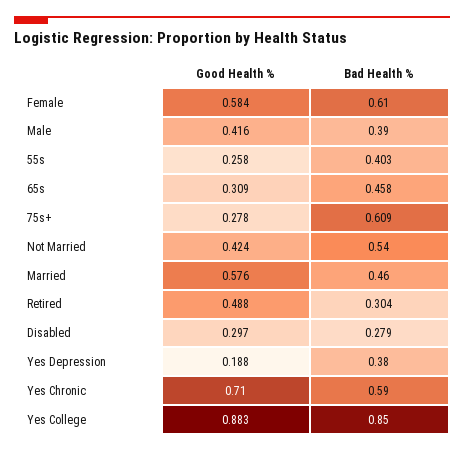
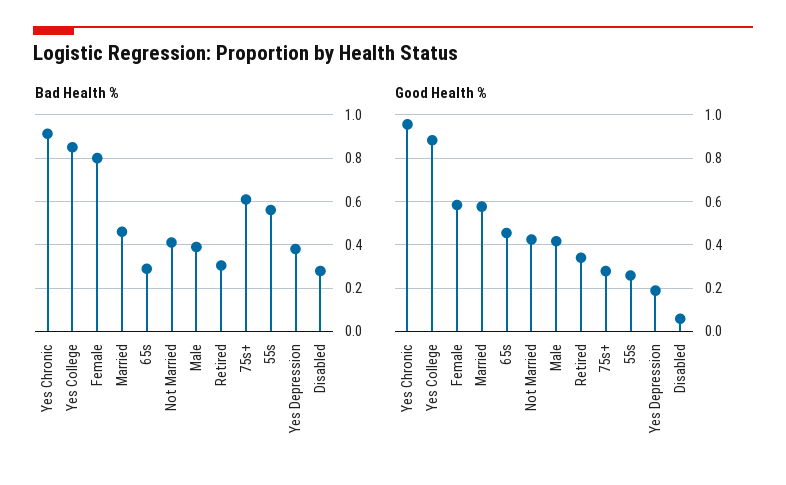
  {
    "Good Health %": {
      "Female": 0.584,
      "Male": 0.416,
      "55s": 0.258,
-     "65s": 0.309,
+     "65s": 0.45,
      "75s+": 0.278,
      "Not Married": 0.424,
      "Married": 0.576,
-     "Retired": 0.488,
+     "Retired": 0.35,
-     "Disabled": 0.297,
+     "Disabled": 0.05,
      "Yes Depression": 0.188,
-     "Yes Chronic": 0.71,
+     "Yes Chronic": 0.95,
      "Yes College": 0.883
    },
    "Bad Health %": {
-     "Female": 0.61,
+     "Female": 0.8,
      "Male": 0.39,
-     "55s": 0.403,
+     "55s": 0.55,
-     "65s": 0.458,
+     "65s": 0.3,
      "75s+": 0.609,
-     "Not Married": 0.54,
+     "Not Married": 0.4,
      "Married": 0.46,
      "Retired": 0.304,
      "Disabled": 0.279,
      "Yes Depression": 0.38,
-     "Yes Chronic": 0.59,
+     "Yes Chronic": 0.9,
      "Yes College": 0.85
    }
  }

